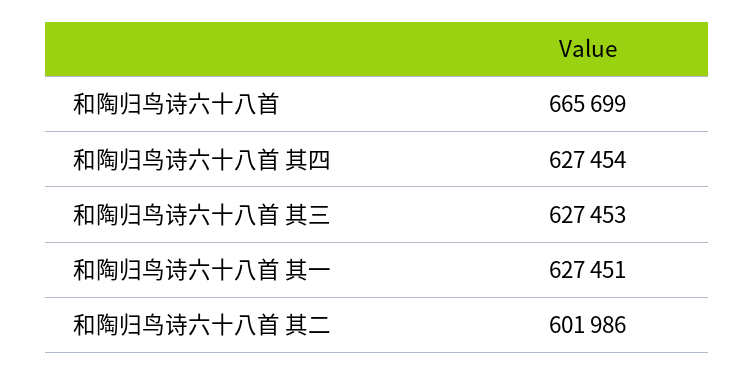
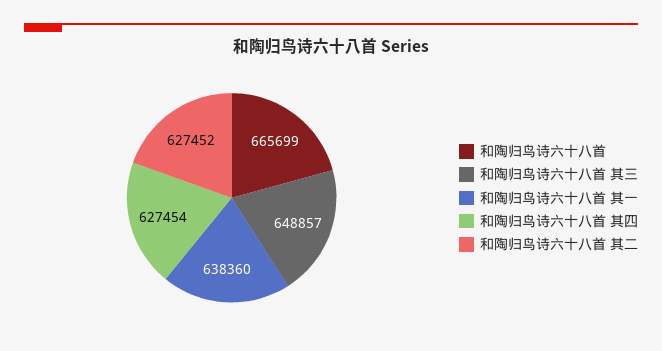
  {
    "和陶归鸟诗六十八首": 665699,
    "和陶归鸟诗六十八首 其四": 627454,
-   "和陶归鸟诗六十八首 其三": 627453,
+   "和陶归鸟诗六十八首 其三": 648857,
-   "和陶归鸟诗六十八首 其一": 627451,
+   "和陶归鸟诗六十八首 其一": 638360,
-   "和陶归鸟诗六十八首 其二": 601986
+   "和陶归鸟诗六十八首 其二": 627452
  }

